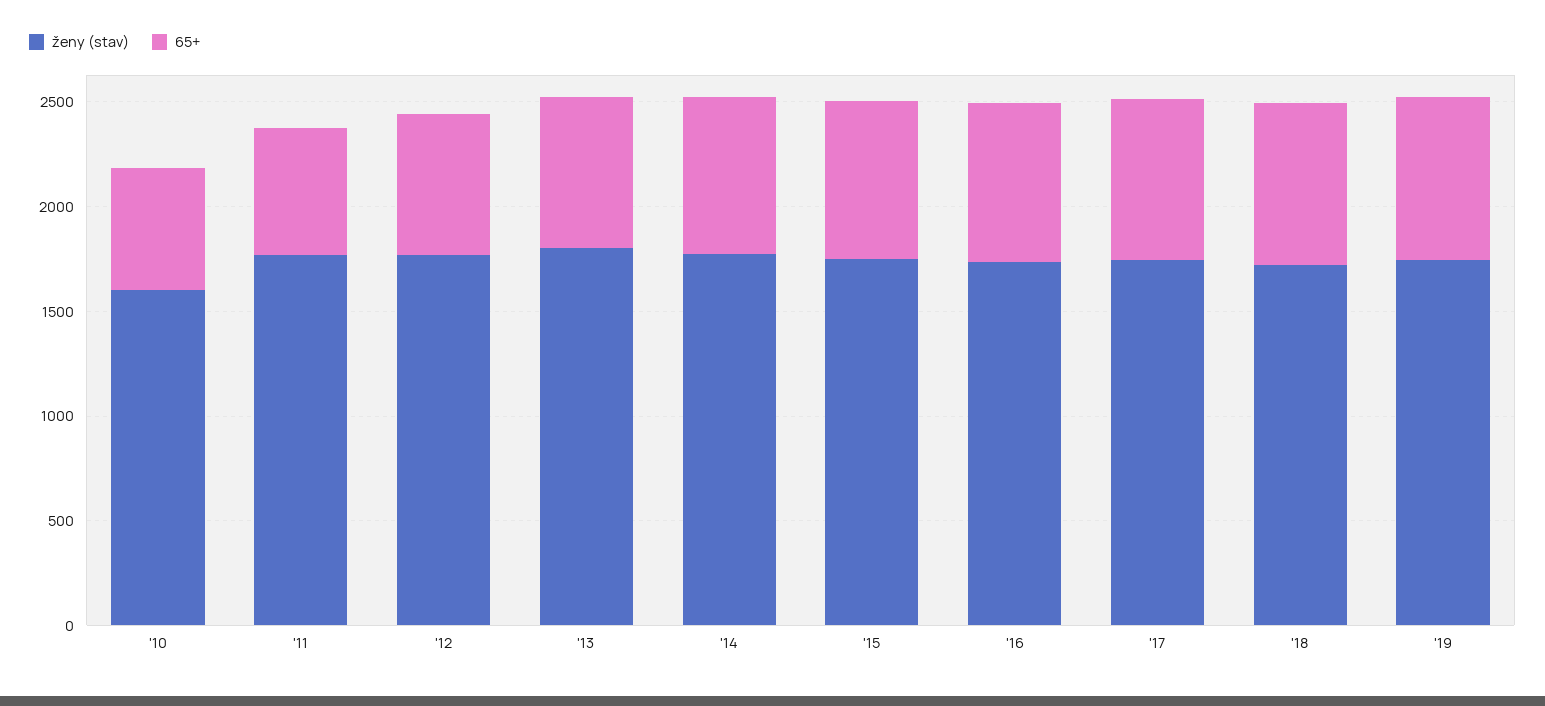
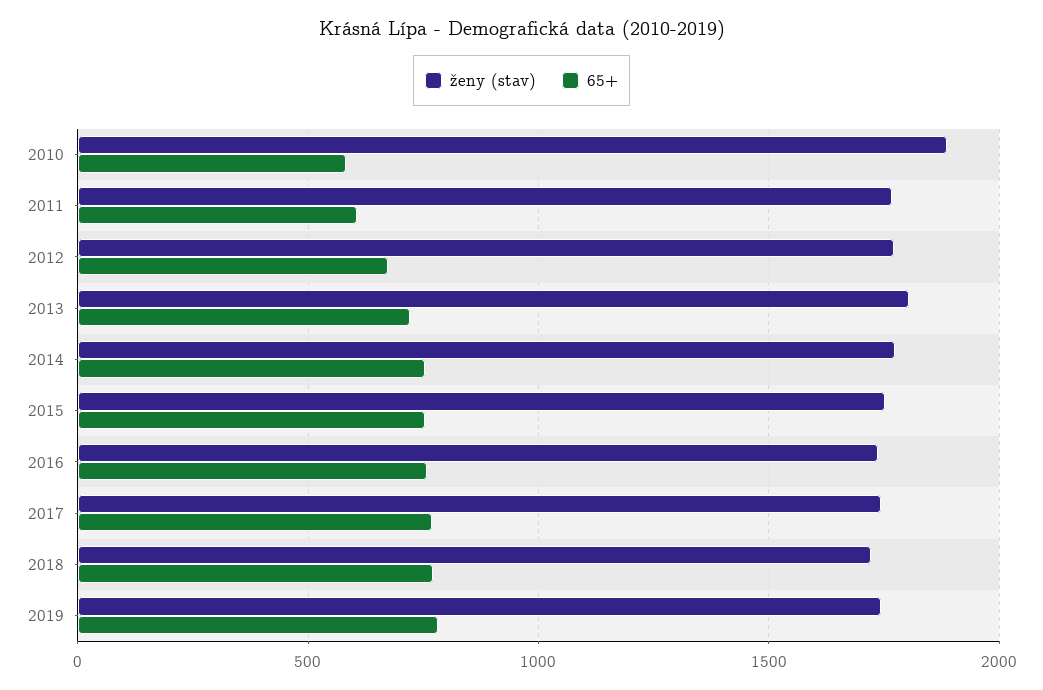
  {
    "ženy (stav)": {
-     "'10": 1600,
+     "'10": 1900,
      "'11": 1750,
      "'12": 1750,
      "'13": 1800,
      "'14": 1750,
      "'15": 1750,
      "'16": 1750,
      "'17": 1750,
      "'18": 1700,
      "'19": 1750
    },
    "65+": {
      "'10": 600,
      "'11": 600,
      "'12": 650,
      "'13": 700,
      "'14": 750,
      "'15": 750,
      "'16": 750,
      "'17": 750,
      "'18": 750,
      "'19": 800
    }
  }

